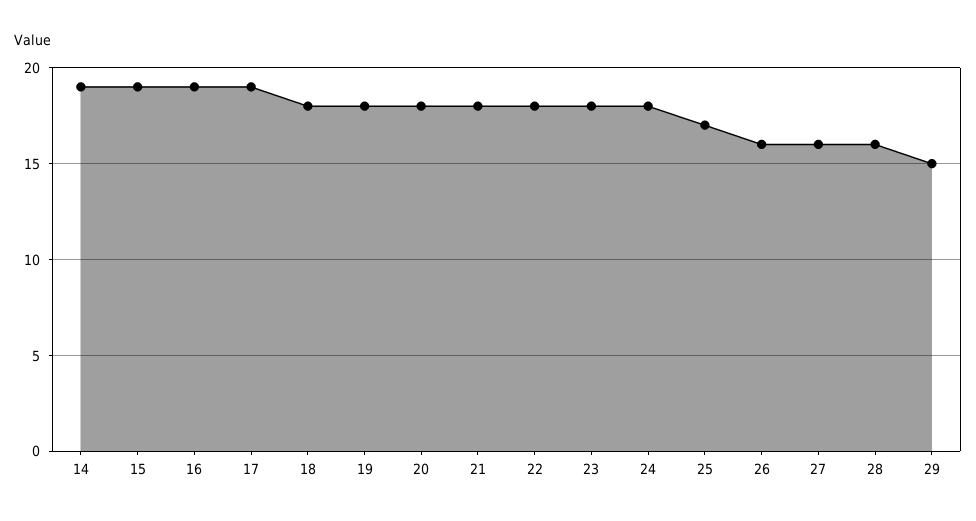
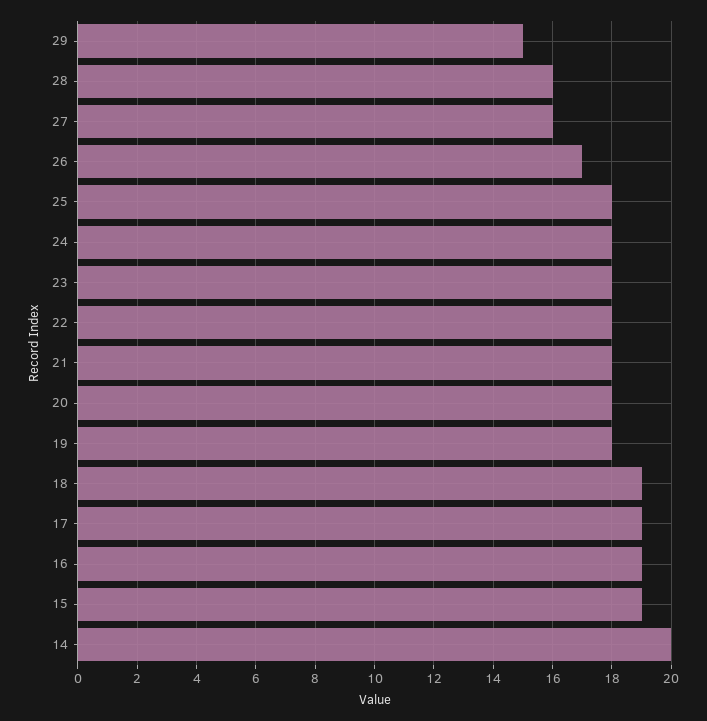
  {
-   "14": 19,
+   "14": 20,
    "15": 19,
    "16": 19,
    "17": 19,
-   "18": 18,
+   "18": 19,
    "19": 18,
    "20": 18,
    "21": 18,
    "22": 18,
    "23": 18,
    "24": 18,
-   "25": 17,
+   "25": 18,
-   "26": 16,
+   "26": 17,
    "27": 16,
    "28": 16,
    "29": 15
  }

